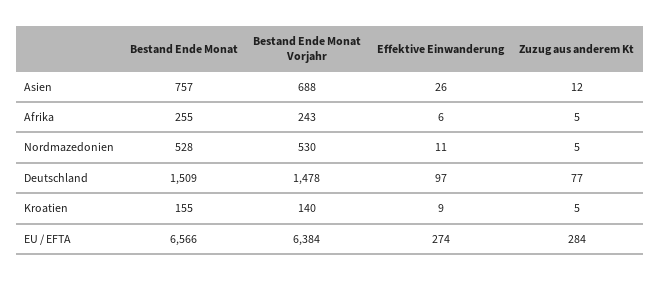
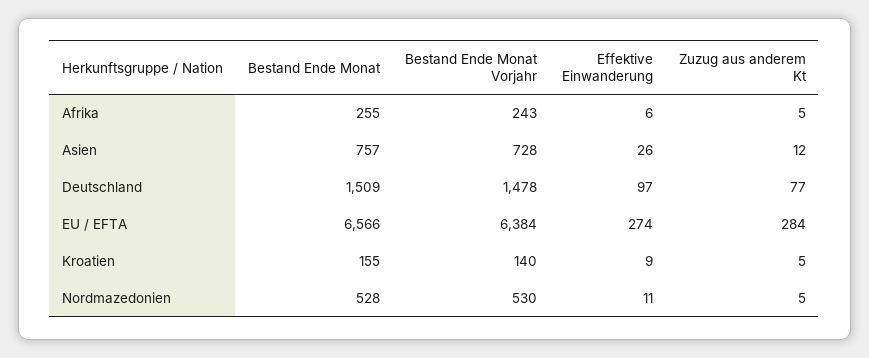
  {
    "Bestand Ende Monat": {
      "Asien": 757,
      "Afrika": 255,
      "Nordmazedonien": 528,
      "Deutschland": 1509,
      "Kroatien": 155,
      "EU / EFTA": 6566
    },
    "Bestand Ende Monat Vorjahr": {
-     "Asien": 688,
+     "Asien": 728,
      "Afrika": 243,
      "Nordmazedonien": 530,
      "Deutschland": 1478,
      "Kroatien": 140,
      "EU / EFTA": 6384
    },
    "Effektive Einwanderung": {
      "Asien": 26,
      "Afrika": 6,
      "Nordmazedonien": 11,
      "Deutschland": 97,
      "Kroatien": 9,
      "EU / EFTA": 274
    },
    "Zuzug aus anderem Kt": {
      "Asien": 12,
      "Afrika": 5,
      "Nordmazedonien": 5,
      "Deutschland": 77,
      "Kroatien": 5,
      "EU / EFTA": 284
    }
  }

